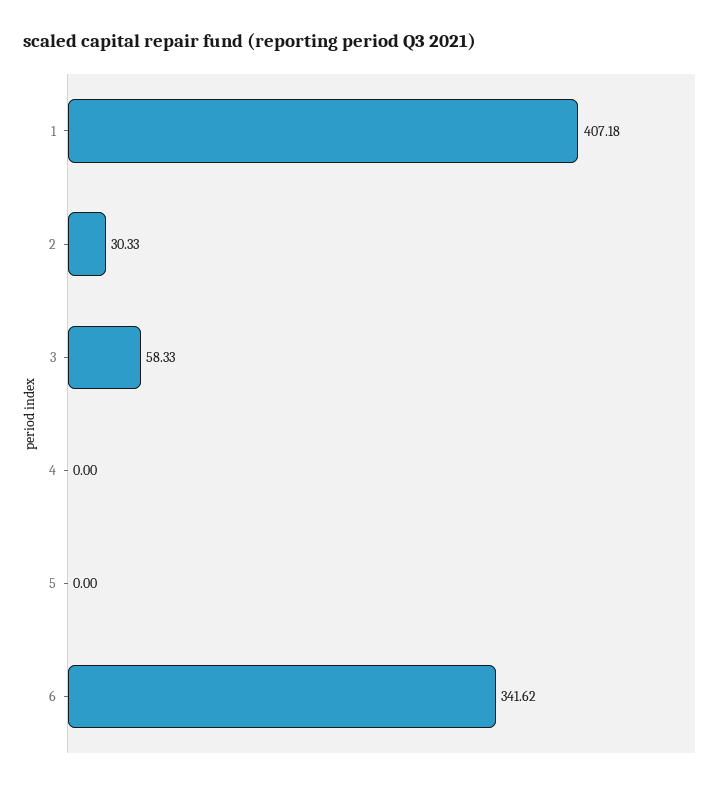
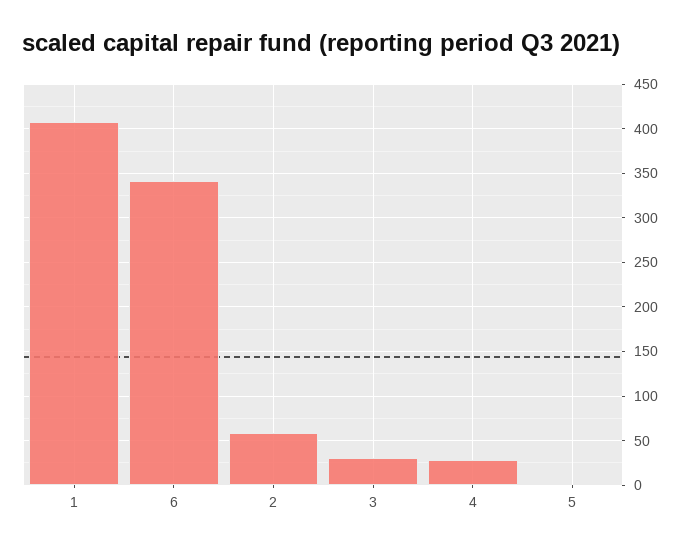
  {
    "1": 407.18,
-   "2": 30.33,
+   "2": 60,
-   "3": 58.33,
+   "3": 30,
-   "4": 0,
+   "4": 30,
    "5": 0,
    "6": 341.62
  }

